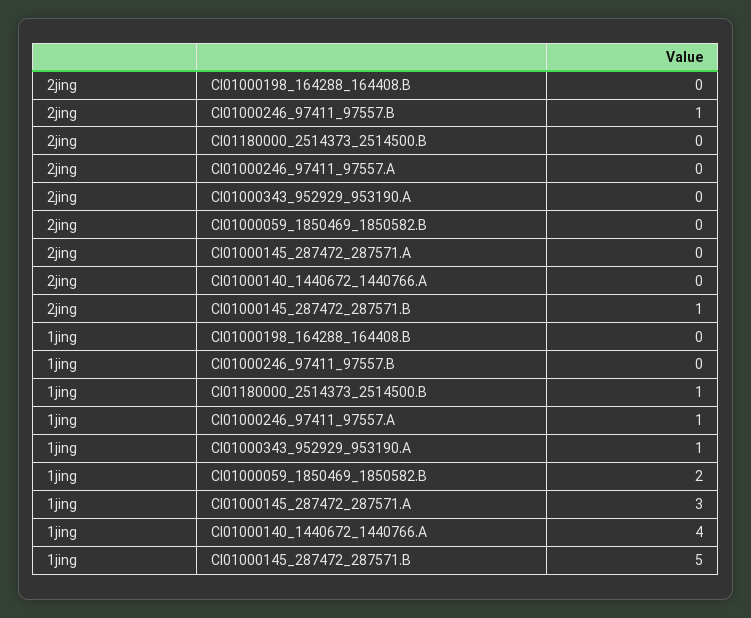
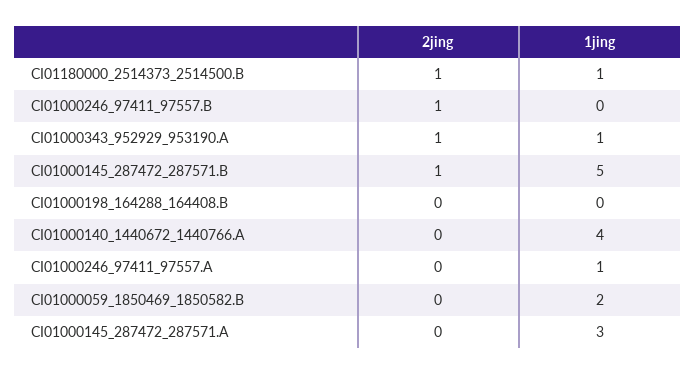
  {
    "2jing": {
      "CI01000198_164288_164408.B": 0,
      "CI01000246_97411_97557.B": 1,
-     "CI01180000_2514373_2514500.B": 0,
+     "CI01180000_2514373_2514500.B": 1,
      "CI01000246_97411_97557.A": 0,
-     "CI01000343_952929_953190.A": 0,
+     "CI01000343_952929_953190.A": 1,
      "CI01000059_1850469_1850582.B": 0,
      "CI01000145_287472_287571.A": 0,
      "CI01000140_1440672_1440766.A": 0,
      "CI01000145_287472_287571.B": 1
    },
    "1jing": {
      "CI01000198_164288_164408.B": 0,
      "CI01000246_97411_97557.B": 0,
      "CI01180000_2514373_2514500.B": 1,
      "CI01000246_97411_97557.A": 1,
      "CI01000343_952929_953190.A": 1,
      "CI01000059_1850469_1850582.B": 2,
      "CI01000145_287472_287571.A": 3,
      "CI01000140_1440672_1440766.A": 4,
      "CI01000145_287472_287571.B": 5
    }
  }

